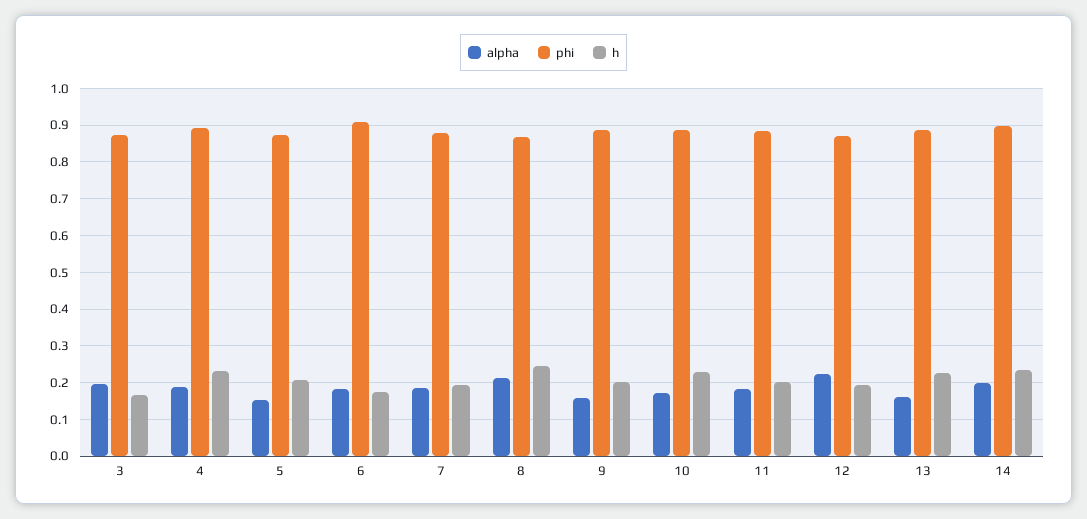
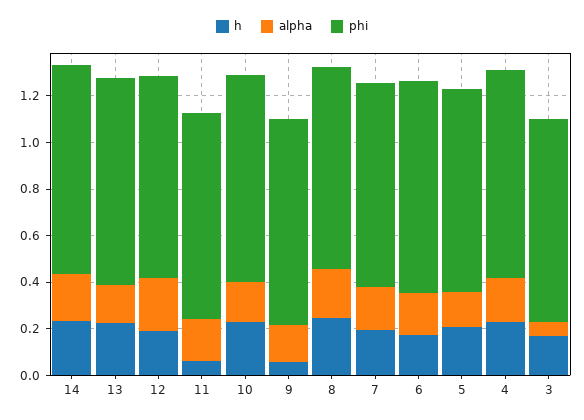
  {
    "alpha": {
-     "3": 0.2,
+     "3": 0.05,
      "4": 0.18,
      "5": 0.16,
      "6": 0.18,
      "7": 0.18,
      "8": 0.22,
      "9": 0.16,
      "10": 0.18,
      "11": 0.18,
      "12": 0.22,
      "13": 0.16,
      "14": 0.2
    },
    "phi": {
      "3": 0.88,
      "4": 0.9,
      "5": 0.88,
      "6": 0.9,
      "7": 0.88,
      "8": 0.86,
      "9": 0.88,
      "10": 0.88,
      "11": 0.88,
      "12": 0.86,
      "13": 0.88,
      "14": 0.9
    },
    "h": {
      "3": 0.16,
      "4": 0.24,
      "5": 0.2,
      "6": 0.18,
      "7": 0.2,
      "8": 0.24,
-     "9": 0.2,
+     "9": 0.05,
      "10": 0.22,
-     "11": 0.2,
+     "11": 0.05,
      "12": 0.2,
      "13": 0.22,
      "14": 0.24
    }
  }

